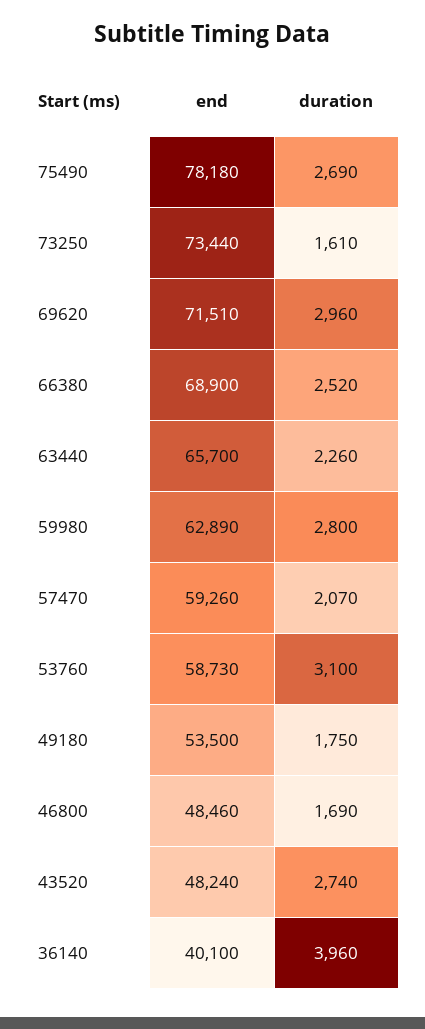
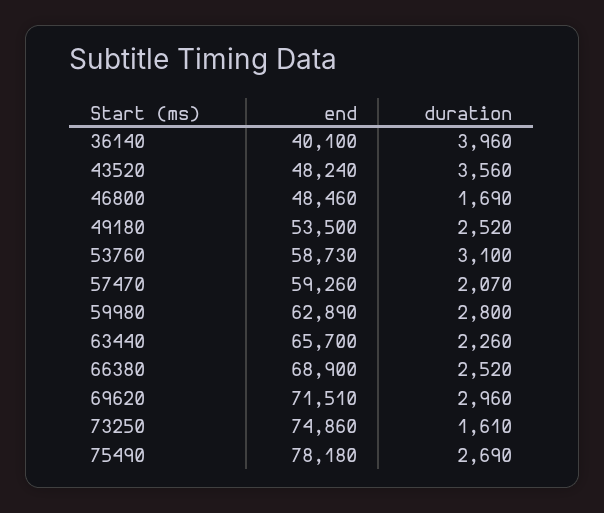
  {
    "end": {
      "75490": 78180,
-     "73250": 73440,
+     "73250": 74860,
      "69620": 71510,
      "66380": 68900,
      "63440": 65700,
      "59980": 62890,
      "57470": 59260,
      "53760": 58730,
      "49180": 53500,
      "46800": 48460,
      "43520": 48240,
      "36140": 40100
    },
    "duration": {
      "75490": 2690,
      "73250": 1610,
      "69620": 2960,
      "66380": 2520,
      "63440": 2260,
      "59980": 2800,
      "57470": 2070,
      "53760": 3100,
-     "49180": 1750,
+     "49180": 2520,
      "46800": 1690,
-     "43520": 2740,
+     "43520": 3560,
      "36140": 3960
    }
  }

